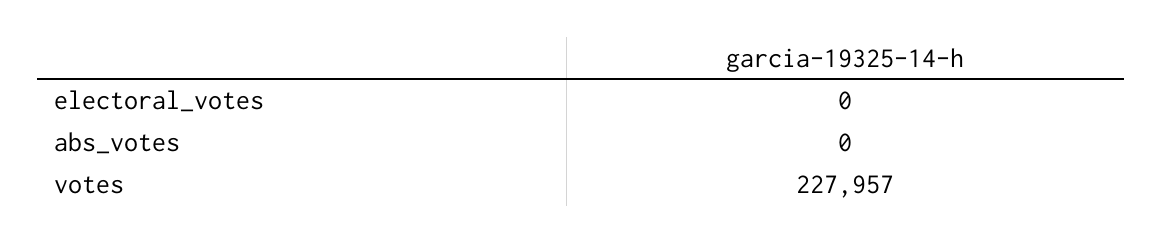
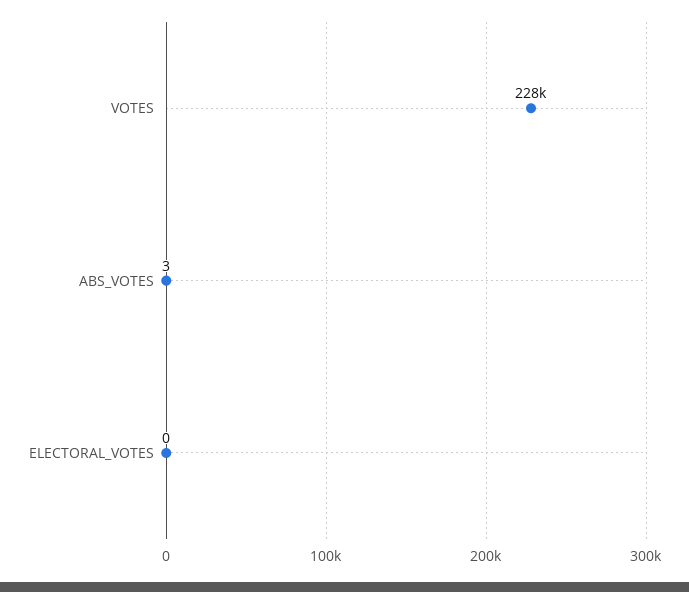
  {
    "electoral_votes": 0,
-   "abs_votes": 0,
+   "abs_votes": 3,
    "votes": 227957
  }

